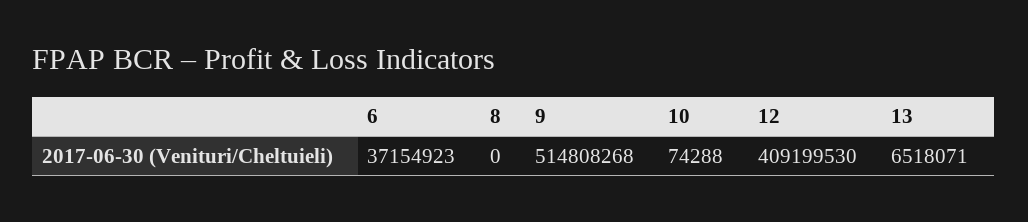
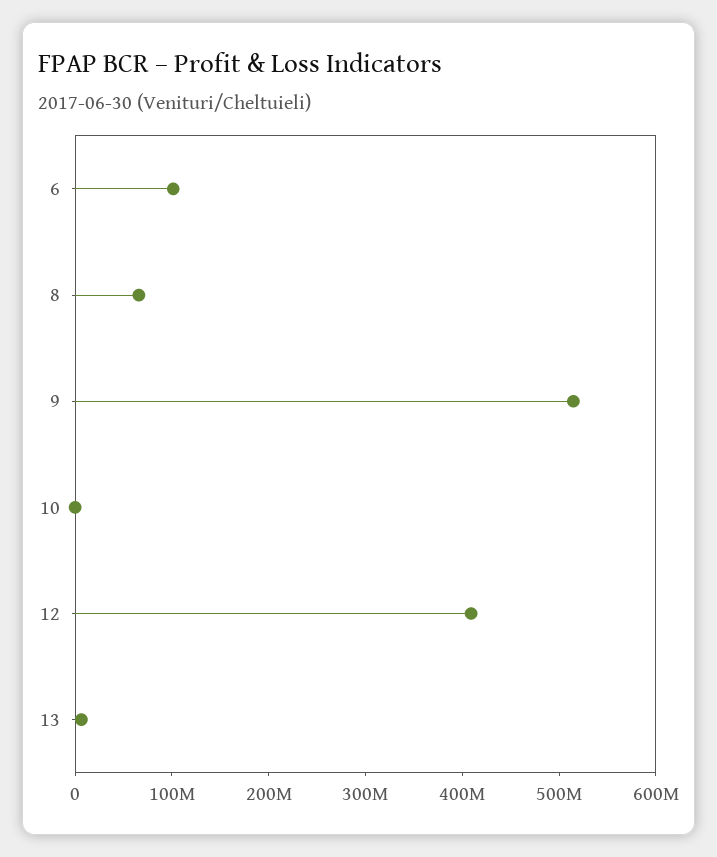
  {
-   "6": 37154923,
+   "6": 100000000,
-   "8": 0,
+   "8": 60000000,
    "9": 514808268,
    "10": 74288,
    "12": 409199530,
    "13": 6518071
  }

